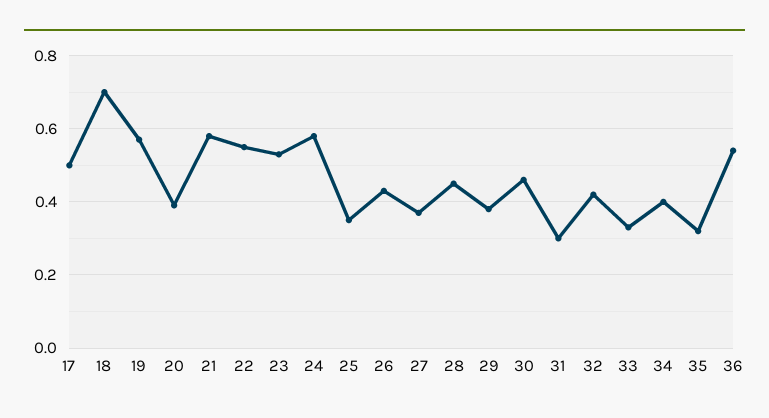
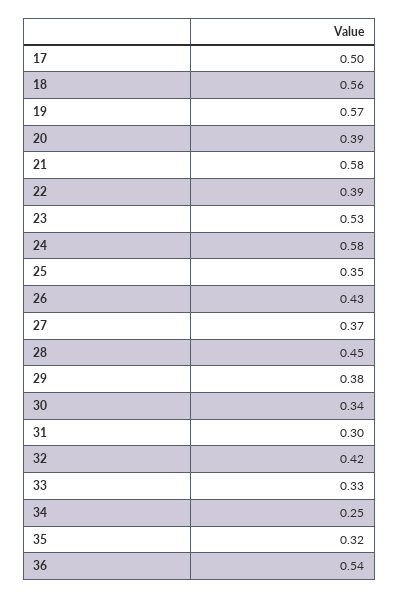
  {
    "17": 0.5,
-   "18": 0.7,
+   "18": 0.56,
    "19": 0.57,
    "20": 0.39,
    "21": 0.58,
-   "22": 0.55,
+   "22": 0.39,
    "23": 0.53,
    "24": 0.58,
    "25": 0.35,
    "26": 0.43,
    "27": 0.37,
    "28": 0.45,
    "29": 0.38,
-   "30": 0.45,
+   "30": 0.34,
    "31": 0.3,
    "32": 0.42,
    "33": 0.33,
-   "34": 0.4,
+   "34": 0.25,
    "35": 0.32,
    "36": 0.54
  }

